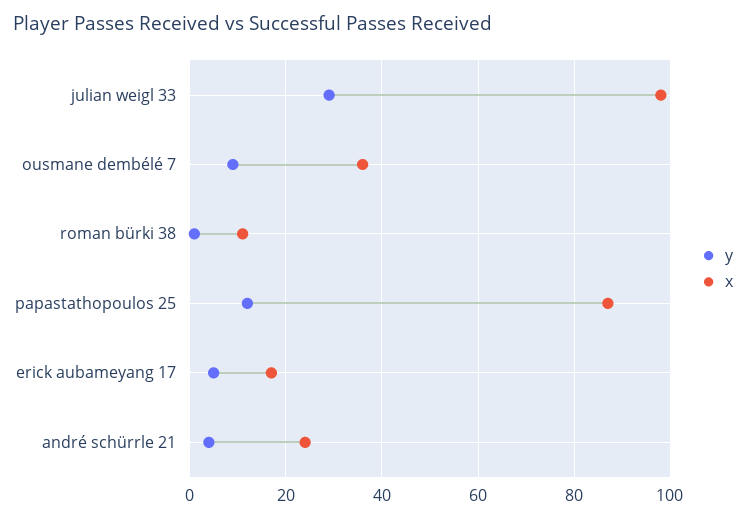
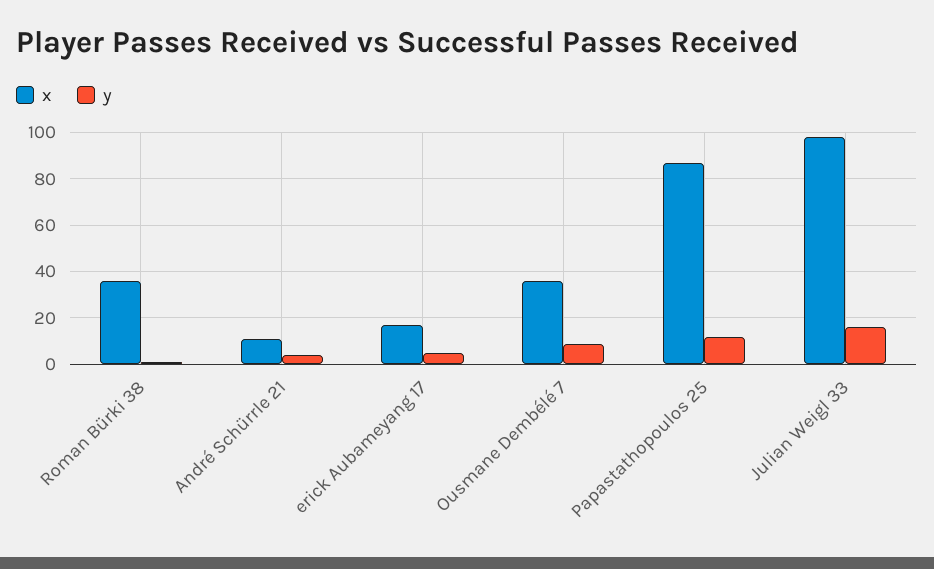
  {
    "y": {
-     "julian weigl 33": 30,
+     "julian weigl 33": 15,
      "ousmane dembélé 7": 10,
      "roman bürki 38": 0,
      "papastathopoulos 25": 10,
      "erick aubameyang 17": 5,
      "andré schürrle 21": 5
    },
    "x": {
      "julian weigl 33": 100,
      "ousmane dembélé 7": 35,
-     "roman bürki 38": 10,
+     "roman bürki 38": 35,
      "papastathopoulos 25": 85,
      "erick aubameyang 17": 15,
-     "andré schürrle 21": 25
+     "andré schürrle 21": 10
    }
  }

